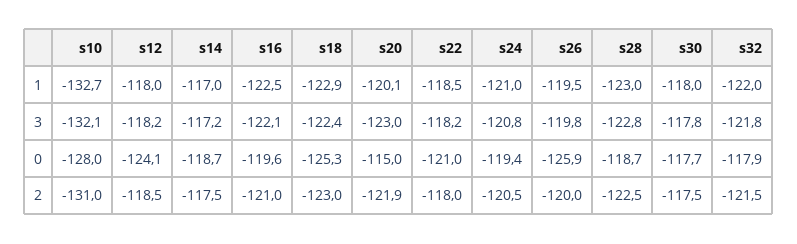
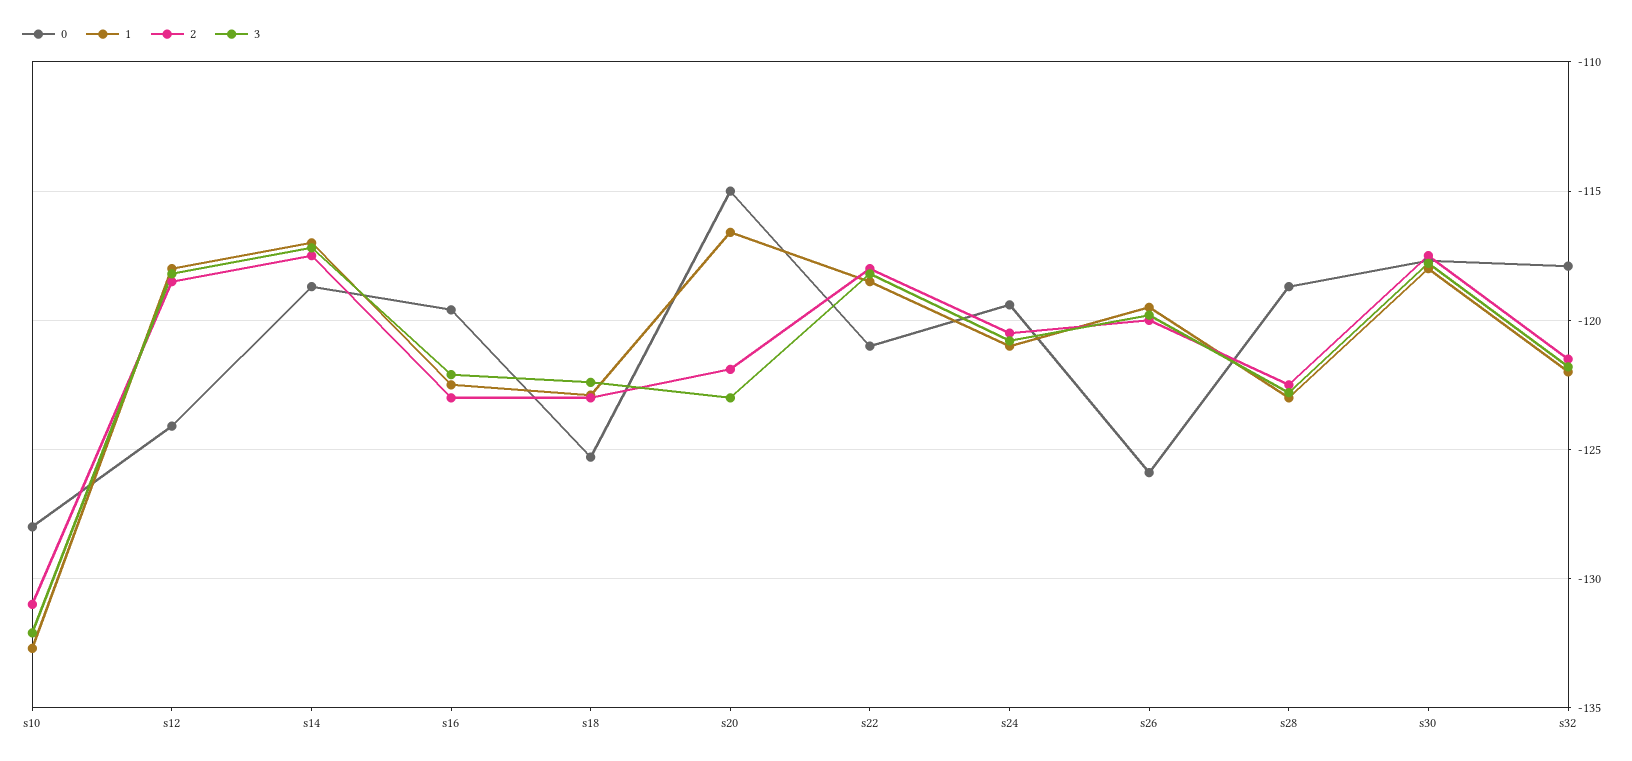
  {
    "1": {
      "s10": -132.7,
      "s12": -118,
      "s14": -117,
      "s16": -122.5,
      "s18": -122.9,
-     "s20": -120.1,
+     "s20": -116.5,
      "s22": -118.5,
      "s24": -121,
      "s26": -119.5,
      "s28": -123,
      "s30": -118,
      "s32": -122
    },
    "3": {
      "s10": -132.1,
      "s12": -118.2,
      "s14": -117.2,
      "s16": -122.1,
      "s18": -122.4,
      "s20": -123,
      "s22": -118.2,
      "s24": -120.8,
      "s26": -119.8,
      "s28": -122.8,
      "s30": -117.8,
      "s32": -121.8
    },
    "0": {
      "s10": -128,
      "s12": -124.1,
      "s14": -118.7,
      "s16": -119.6,
      "s18": -125.3,
      "s20": -115,
      "s22": -121,
      "s24": -119.4,
      "s26": -125.9,
      "s28": -118.7,
      "s30": -117.7,
      "s32": -117.9
    },
    "2": {
      "s10": -131,
      "s12": -118.5,
      "s14": -117.5,
-     "s16": -121,
+     "s16": -123,
      "s18": -123,
      "s20": -121.9,
      "s22": -118,
      "s24": -120.5,
      "s26": -120,
      "s28": -122.5,
      "s30": -117.5,
      "s32": -121.5
    }
  }

